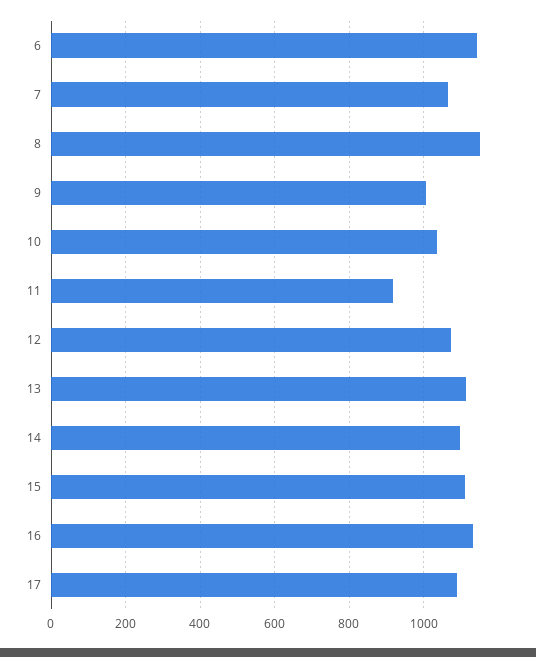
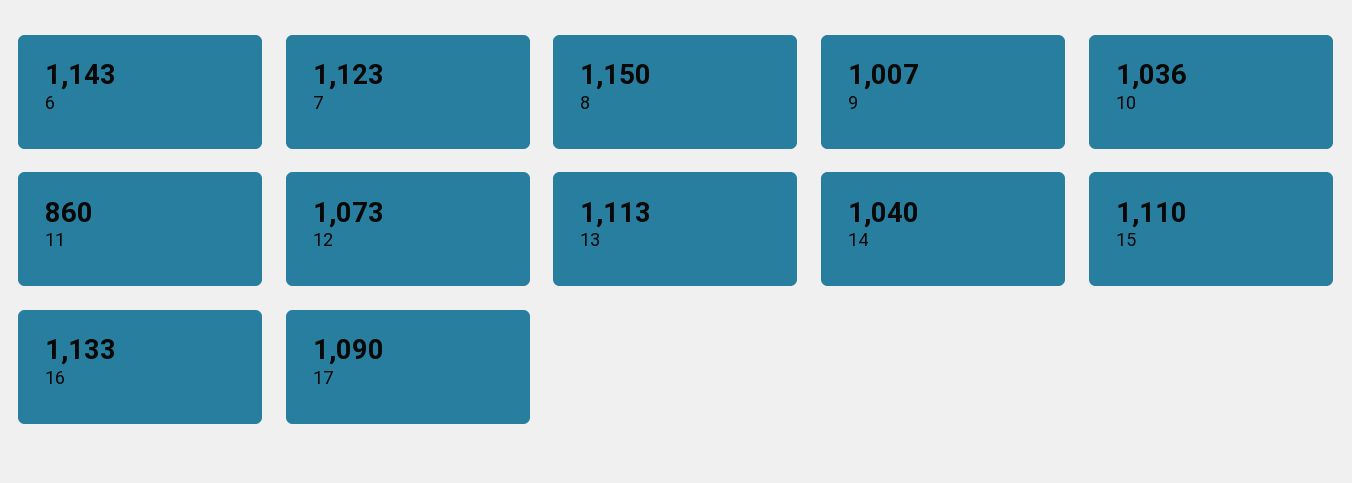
  {
    "6": 1143,
-   "7": 1060,
+   "7": 1123,
    "8": 1150,
    "9": 1007,
    "10": 1036,
-   "11": 920,
+   "11": 860,
    "12": 1073,
    "13": 1113,
-   "14": 1100,
+   "14": 1040,
    "15": 1110,
    "16": 1133,
    "17": 1090
  }

